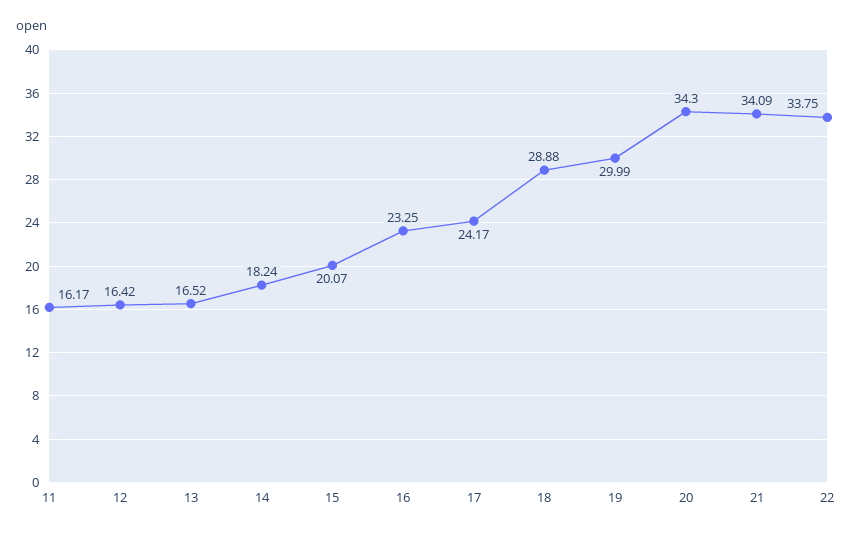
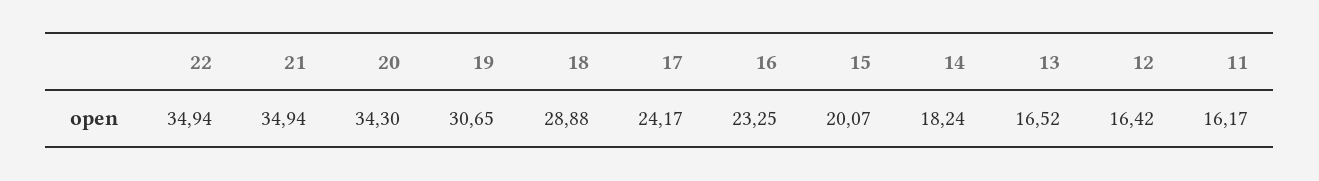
  {
    "11": 16.17,
    "12": 16.42,
    "13": 16.52,
    "14": 18.24,
    "15": 20.07,
    "16": 23.25,
    "17": 24.17,
    "18": 28.88,
-   "19": 29.99,
+   "19": 30.65,
    "20": 34.3,
-   "21": 34.09,
+   "21": 34.94,
-   "22": 33.75
+   "22": 34.94
  }

